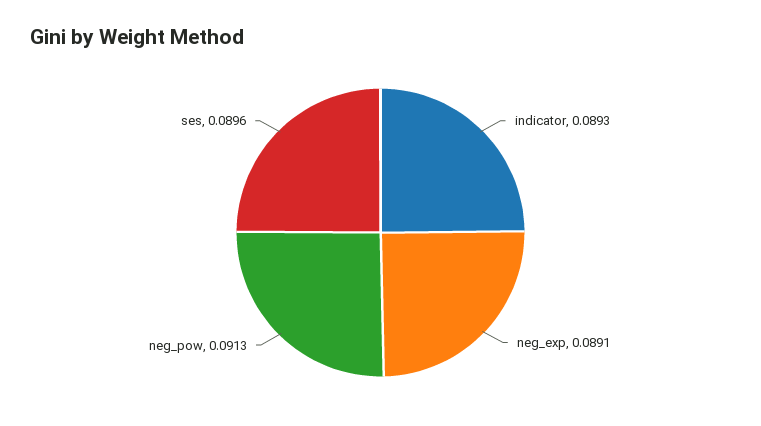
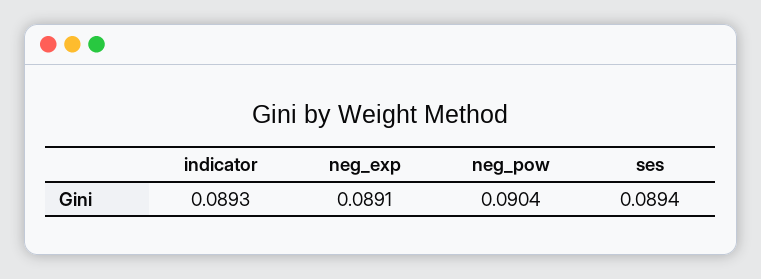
  {
    "indicator": 0.0893,
    "neg_exp": 0.0891,
-   "neg_pow": 0.0913,
+   "neg_pow": 0.0904,
-   "ses": 0.0896
+   "ses": 0.0894
  }

